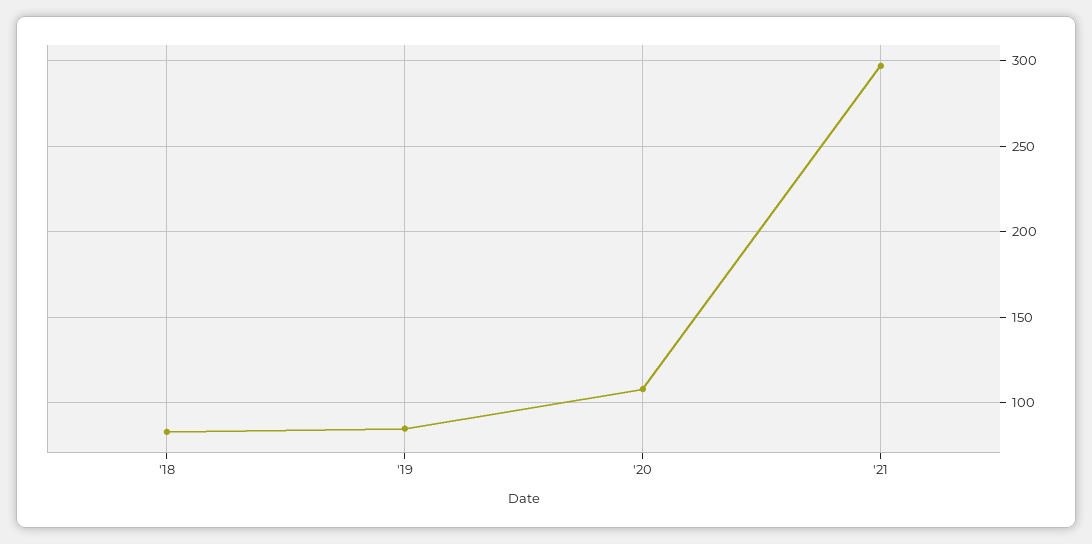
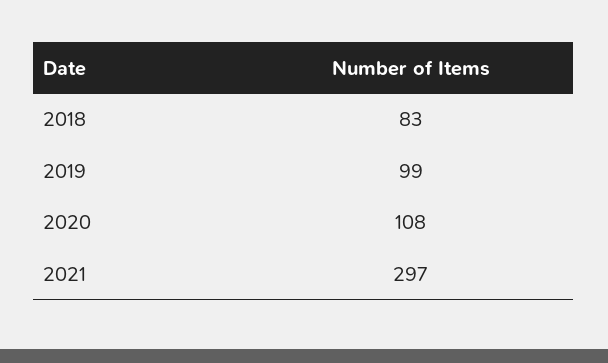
  {
    "'18": 83,
-   "'19": 85,
+   "'19": 99,
    "'20": 108,
    "'21": 297
  }

